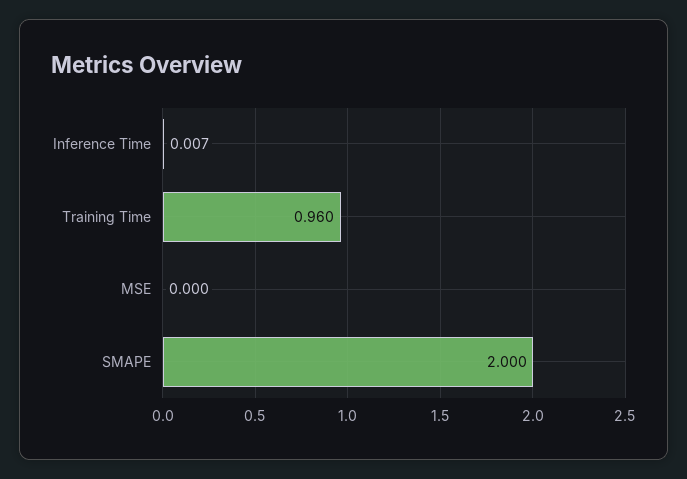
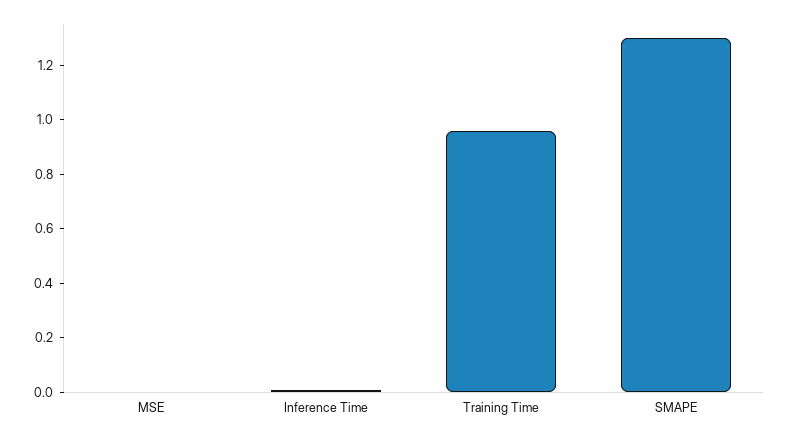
  {
    "Inference Time": 0.007,
    "Training Time": 0.96,
    "MSE": 0,
-   "SMAPE": 2
+   "SMAPE": 1.3
  }

